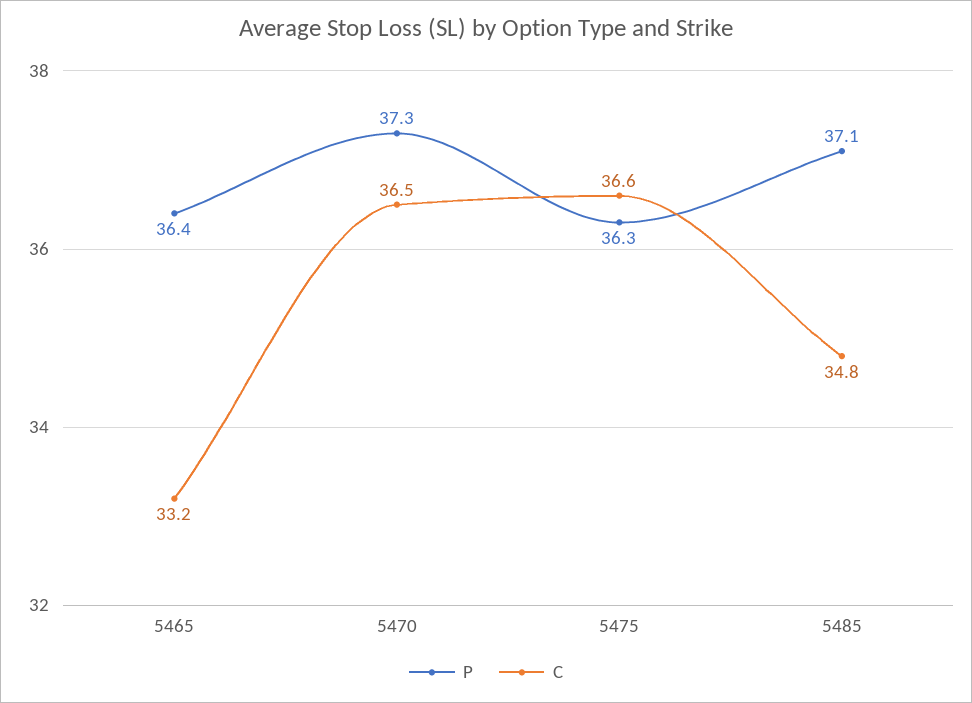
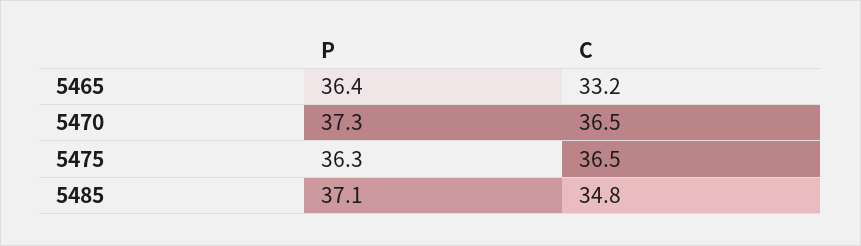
  {
    "P": {
      "5465": 36.4,
      "5470": 37.3,
      "5475": 36.3,
      "5485": 37.1
    },
    "C": {
      "5465": 33.2,
      "5470": 36.5,
-     "5475": 36.6,
+     "5475": 36.5,
      "5485": 34.8
    }
  }

